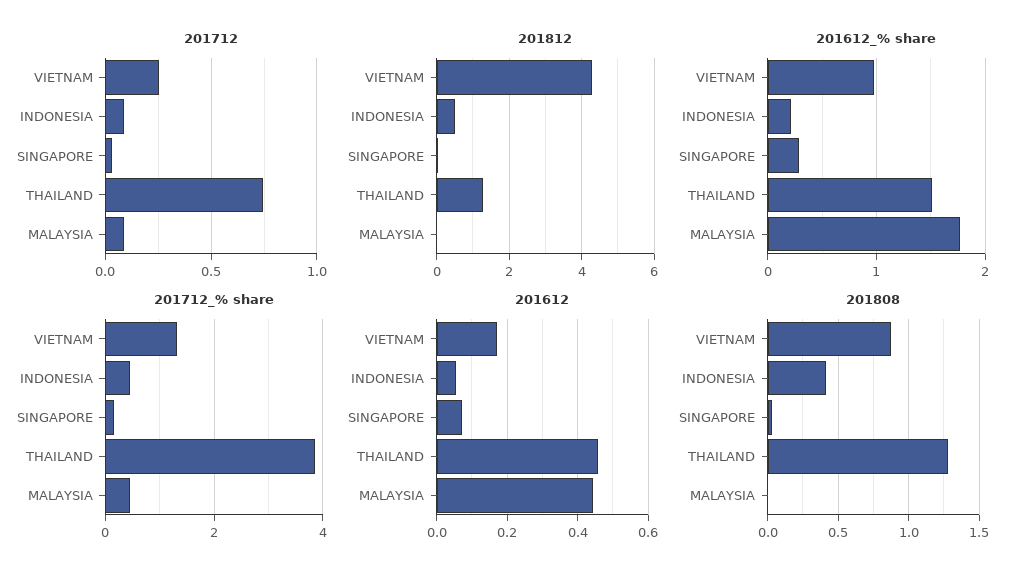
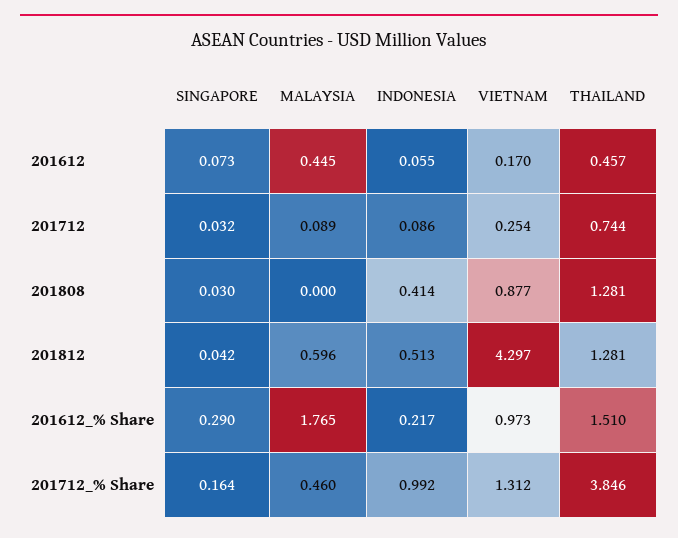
  {
    "201712": {
      "VIETNAM": 0.254,
      "INDONESIA": 0.086,
      "SINGAPORE": 0.032,
      "THAILAND": 0.744,
      "MALAYSIA": 0.089
    },
    "201812": {
      "VIETNAM": 4.297,
      "INDONESIA": 0.513,
      "SINGAPORE": 0.042,
      "THAILAND": 1.281,
-     "MALAYSIA": 0
+     "MALAYSIA": 0.596
    },
    "201612_% share": {
      "VIETNAM": 0.973,
      "INDONESIA": 0.217,
      "SINGAPORE": 0.29,
      "THAILAND": 1.51,
      "MALAYSIA": 1.765
    },
    "201712_% share": {
      "VIETNAM": 1.312,
-     "INDONESIA": 0.4,
+     "INDONESIA": 0.992,
      "SINGAPORE": 0.164,
      "THAILAND": 3.846,
      "MALAYSIA": 0.46
    },
    "201612": {
      "VIETNAM": 0.17,
      "INDONESIA": 0.055,
      "SINGAPORE": 0.073,
      "THAILAND": 0.457,
      "MALAYSIA": 0.445
    },
    "201808": {
      "VIETNAM": 0.877,
      "INDONESIA": 0.414,
      "SINGAPORE": 0.03,
      "THAILAND": 1.281,
      "MALAYSIA": 0
    }
  }

